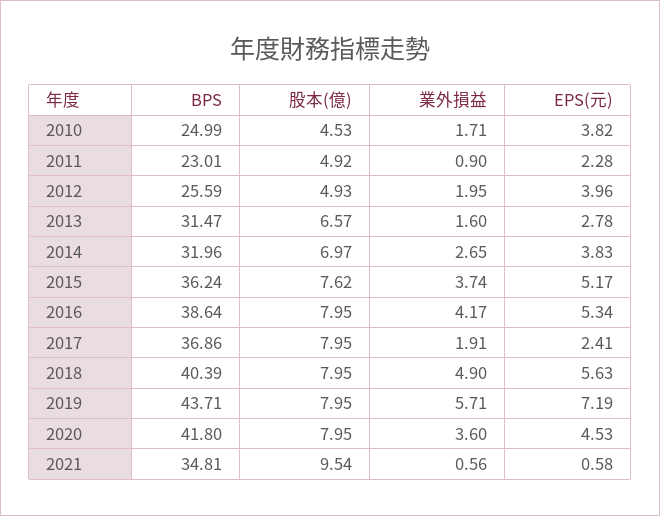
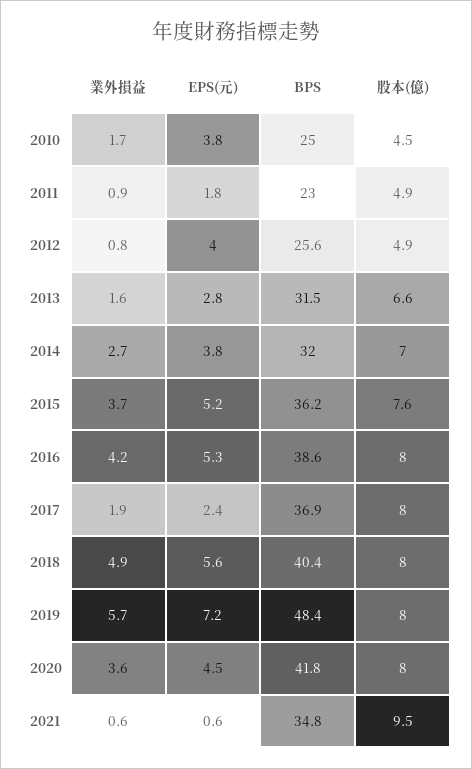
  {
    "BPS": {
      "2010": 24.99,
      "2011": 23.01,
      "2012": 25.59,
      "2013": 31.47,
      "2014": 31.96,
      "2015": 36.24,
      "2016": 38.64,
      "2017": 36.86,
      "2018": 40.39,
-     "2019": 43.71,
+     "2019": 48.4,
      "2020": 41.8,
      "2021": 34.81
    },
    "股本(億)": {
      "2010": 4.53,
      "2011": 4.92,
      "2012": 4.93,
      "2013": 6.57,
      "2014": 6.97,
      "2015": 7.62,
      "2016": 7.95,
      "2017": 7.95,
      "2018": 7.95,
      "2019": 7.95,
      "2020": 7.95,
      "2021": 9.54
    },
    "業外損益": {
      "2010": 1.71,
      "2011": 0.9,
-     "2012": 1.95,
+     "2012": 0.8,
      "2013": 1.6,
      "2014": 2.65,
      "2015": 3.74,
      "2016": 4.17,
      "2017": 1.91,
      "2018": 4.9,
      "2019": 5.71,
      "2020": 3.6,
      "2021": 0.56
    },
    "EPS(元)": {
      "2010": 3.82,
-     "2011": 2.28,
+     "2011": 1.8,
      "2012": 3.96,
      "2013": 2.78,
      "2014": 3.83,
      "2015": 5.17,
      "2016": 5.34,
      "2017": 2.41,
      "2018": 5.63,
      "2019": 7.19,
      "2020": 4.53,
      "2021": 0.58
    }
  }

